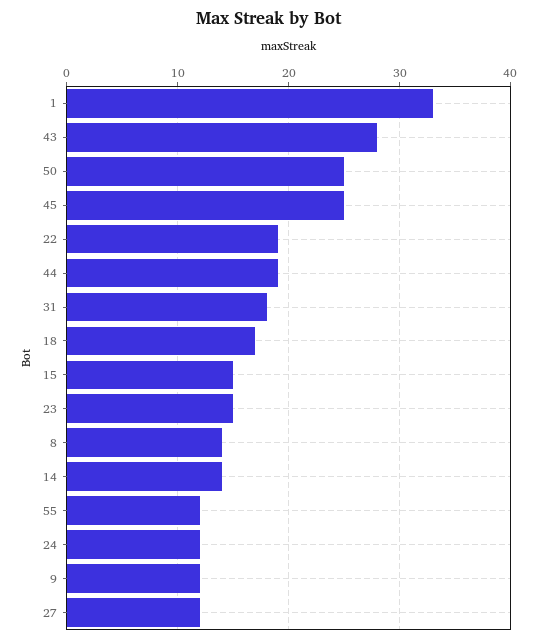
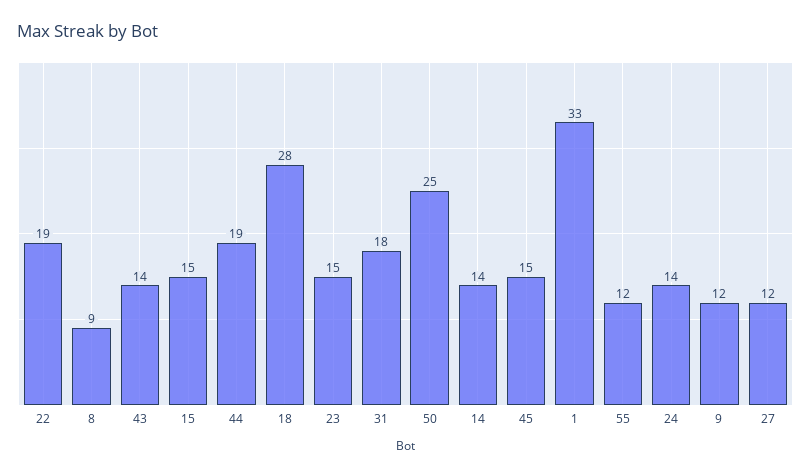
  {
    "1": 33,
-   "43": 28,
+   "43": 14,
    "50": 25,
-   "45": 25,
+   "45": 15,
    "22": 19,
    "44": 19,
    "31": 18,
-   "18": 17,
+   "18": 28,
    "15": 15,
    "23": 15,
-   "8": 14,
+   "8": 9,
    "14": 14,
    "55": 12,
-   "24": 12,
+   "24": 14,
    "9": 12,
    "27": 12
  }

